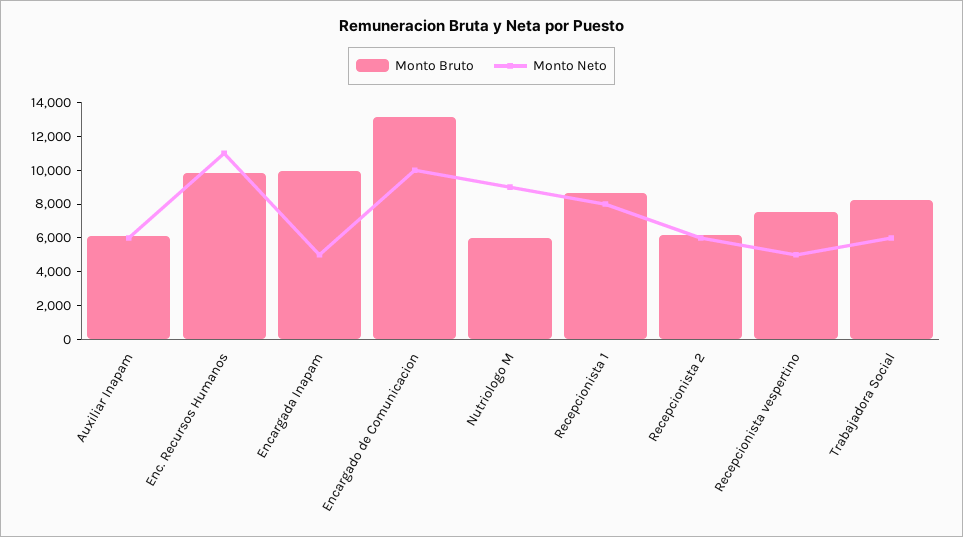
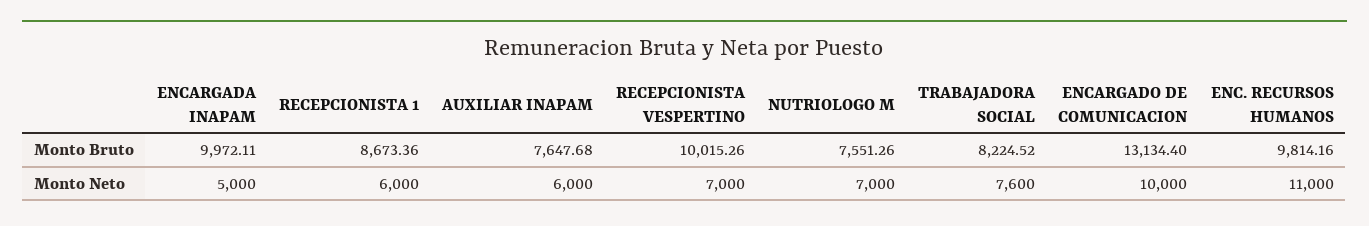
  {
    "Monto Bruto": {
-     "Auxiliar Inapam": 6000,
+     "Auxiliar Inapam": 7647.68,
      "Enc. Recursos Humanos": 9814.16,
      "Encargada Inapam": 9972.11,
      "Encargado de Comunicacion": 13134.4,
-     "Nutriologo M": 6000,
+     "Nutriologo M": 7551.26,
      "Recepcionista 1": 8673.36,
-     "Recepcionista 2": 6000,
-     "Recepcionista vespertino": 7500,
+     "Recepcionista vespertino": 10015.26,
      "Trabajadora Social": 8224.52
    },
    "Monto Neto": {
      "Auxiliar Inapam": 6000,
      "Enc. Recursos Humanos": 11000,
      "Encargada Inapam": 5000,
      "Encargado de Comunicacion": 10000,
-     "Nutriologo M": 9000,
+     "Nutriologo M": 7000,
-     "Recepcionista 1": 8000,
+     "Recepcionista 1": 6000,
-     "Recepcionista 2": 6000,
-     "Recepcionista vespertino": 5000,
+     "Recepcionista vespertino": 7000,
-     "Trabajadora Social": 6000
+     "Trabajadora Social": 7600
    }
  }

